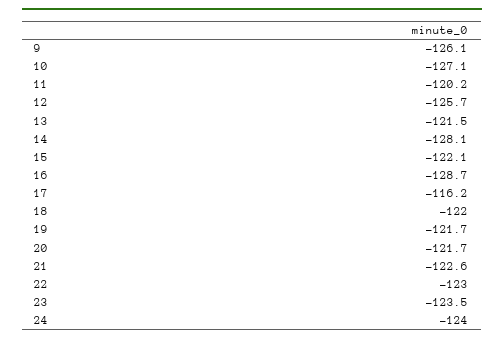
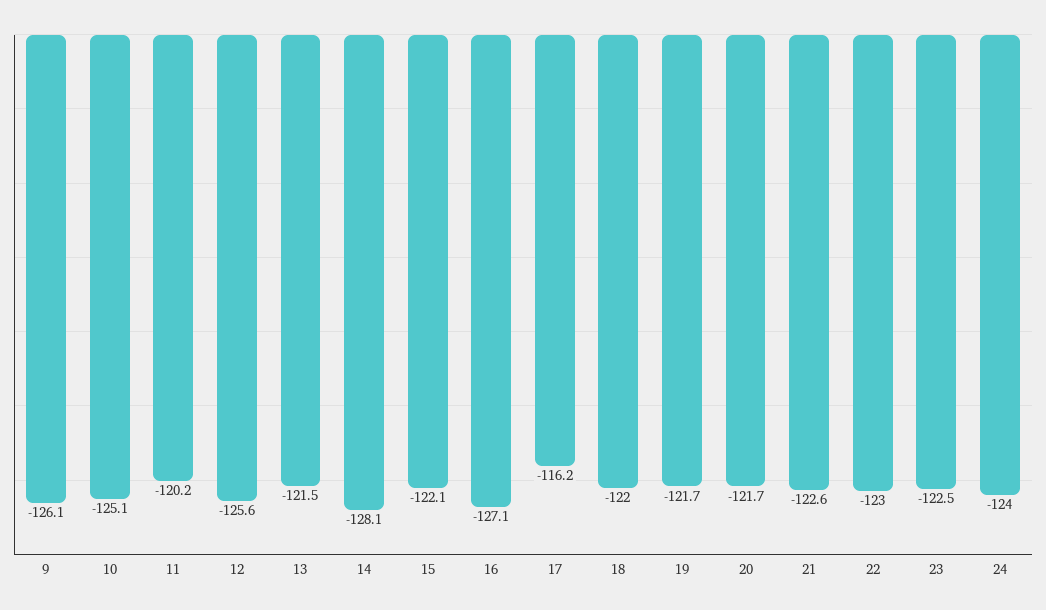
  {
    "9": -126.1,
-   "10": -127.1,
+   "10": -125.1,
    "11": -120.2,
-   "12": -125.7,
+   "12": -125.6,
    "13": -121.5,
    "14": -128.1,
    "15": -122.1,
-   "16": -128.7,
+   "16": -127.1,
    "17": -116.2,
    "18": -122,
    "19": -121.7,
    "20": -121.7,
    "21": -122.6,
    "22": -123,
-   "23": -123.5,
+   "23": -122.5,
    "24": -124
  }

